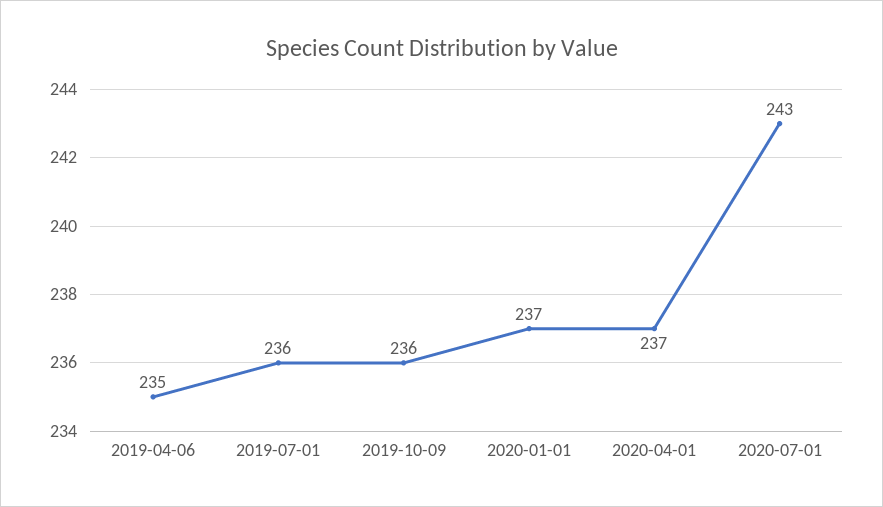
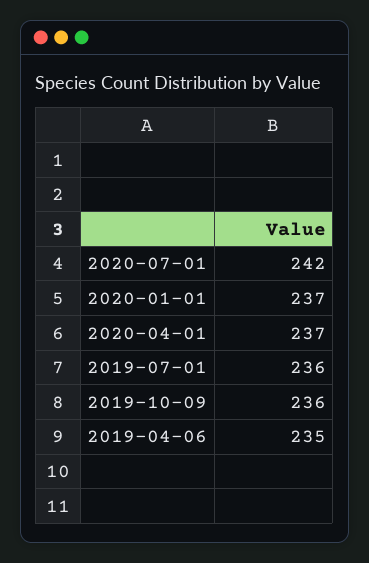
  {
    "2019-04-06": 235,
    "2019-07-01": 236,
    "2019-10-09": 236,
    "2020-01-01": 237,
    "2020-04-01": 237,
-   "2020-07-01": 243
+   "2020-07-01": 242
  }

